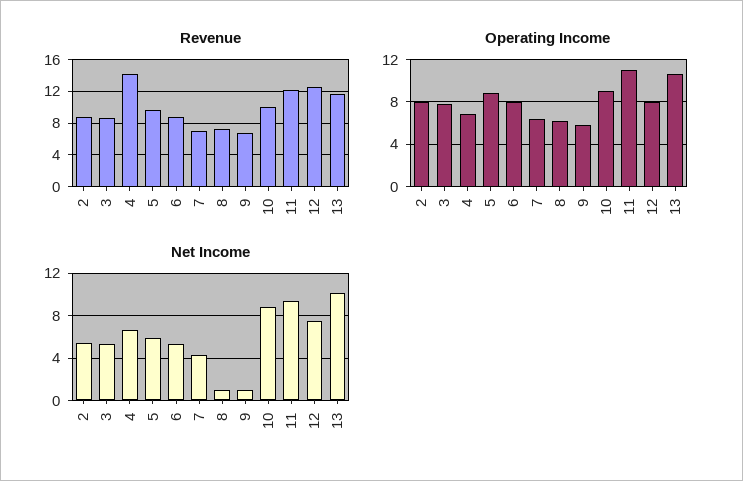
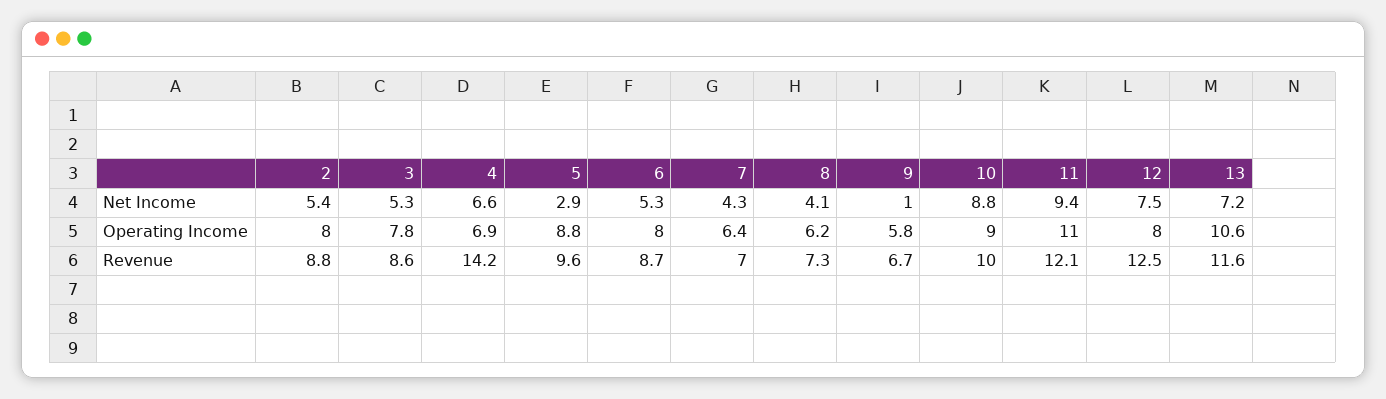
  {
    "Revenue": {
      "2": 8.8,
      "3": 8.6,
      "4": 14.2,
      "5": 9.6,
      "6": 8.7,
      "7": 7,
      "8": 7.3,
      "9": 6.7,
      "10": 10,
      "11": 12.1,
      "12": 12.5,
      "13": 11.6
    },
    "Operating Income": {
      "2": 8,
      "3": 7.8,
      "4": 6.9,
      "5": 8.8,
      "6": 8,
      "7": 6.4,
      "8": 6.2,
      "9": 5.8,
      "10": 9,
      "11": 11,
      "12": 8,
      "13": 10.6
    },
    "Net Income": {
      "2": 5.4,
      "3": 5.3,
      "4": 6.6,
-     "5": 6,
+     "5": 2.9,
      "6": 5.3,
      "7": 4.3,
-     "8": 1,
+     "8": 4.1,
      "9": 1,
      "10": 8.8,
      "11": 9.4,
      "12": 7.5,
-     "13": 10
+     "13": 7.2
    }
  }

